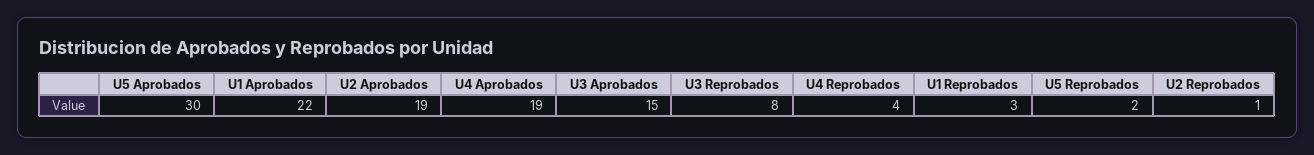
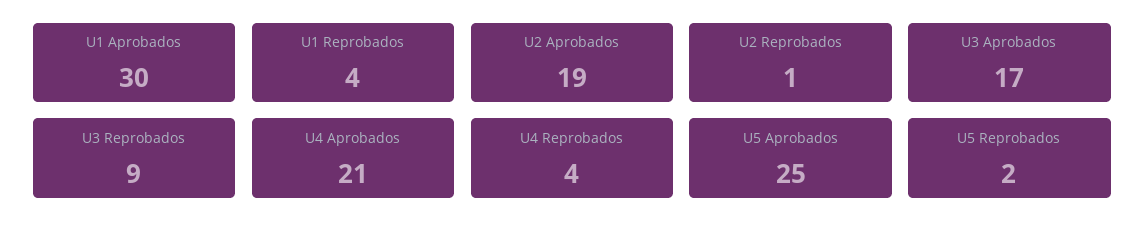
  {
-   "U5 Aprobados": 30,
+   "U5 Aprobados": 25,
-   "U1 Aprobados": 22,
+   "U1 Aprobados": 30,
    "U2 Aprobados": 19,
-   "U4 Aprobados": 19,
+   "U4 Aprobados": 21,
-   "U3 Aprobados": 15,
+   "U3 Aprobados": 17,
-   "U3 Reprobados": 8,
+   "U3 Reprobados": 9,
    "U4 Reprobados": 4,
-   "U1 Reprobados": 3,
+   "U1 Reprobados": 4,
    "U5 Reprobados": 2,
    "U2 Reprobados": 1
  }

